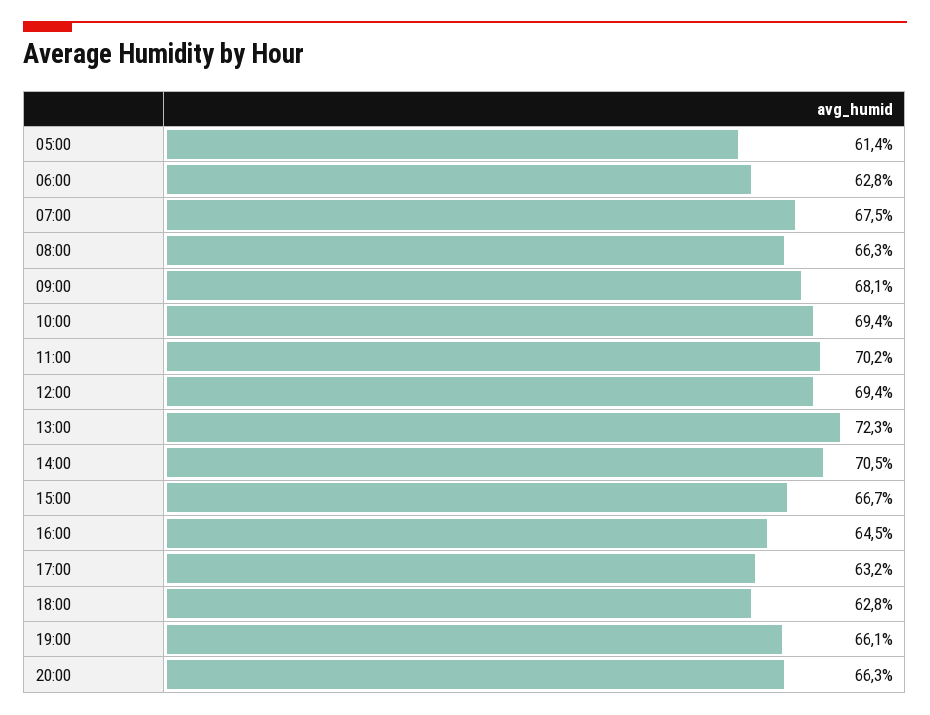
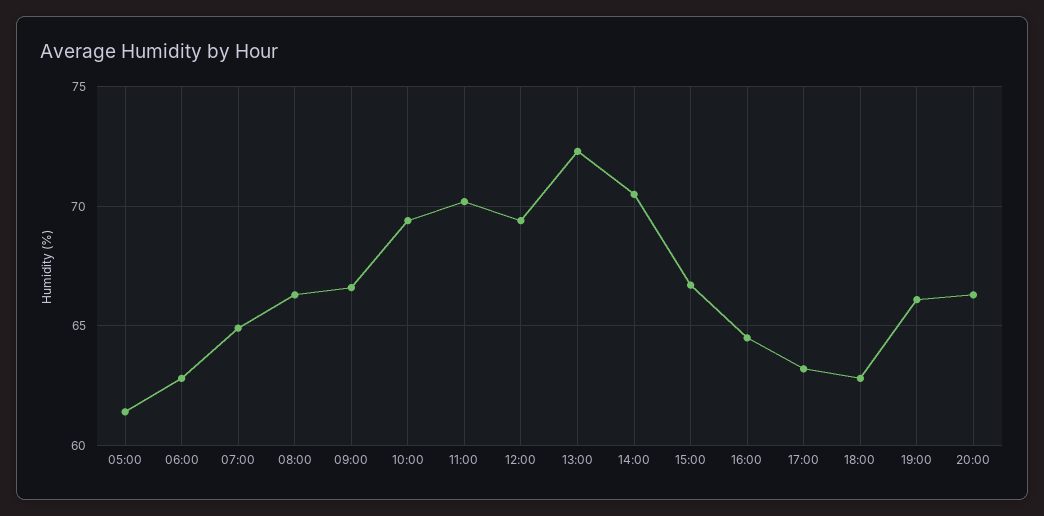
  {
    "05:00": 61.4,
    "06:00": 62.8,
-   "07:00": 67.5,
+   "07:00": 65,
    "08:00": 66.3,
-   "09:00": 68.1,
+   "09:00": 66.5,
    "10:00": 69.4,
    "11:00": 70.2,
    "12:00": 69.4,
    "13:00": 72.3,
    "14:00": 70.5,
    "15:00": 66.7,
    "16:00": 64.5,
    "17:00": 63.2,
    "18:00": 62.8,
    "19:00": 66.1,
    "20:00": 66.3
  }

